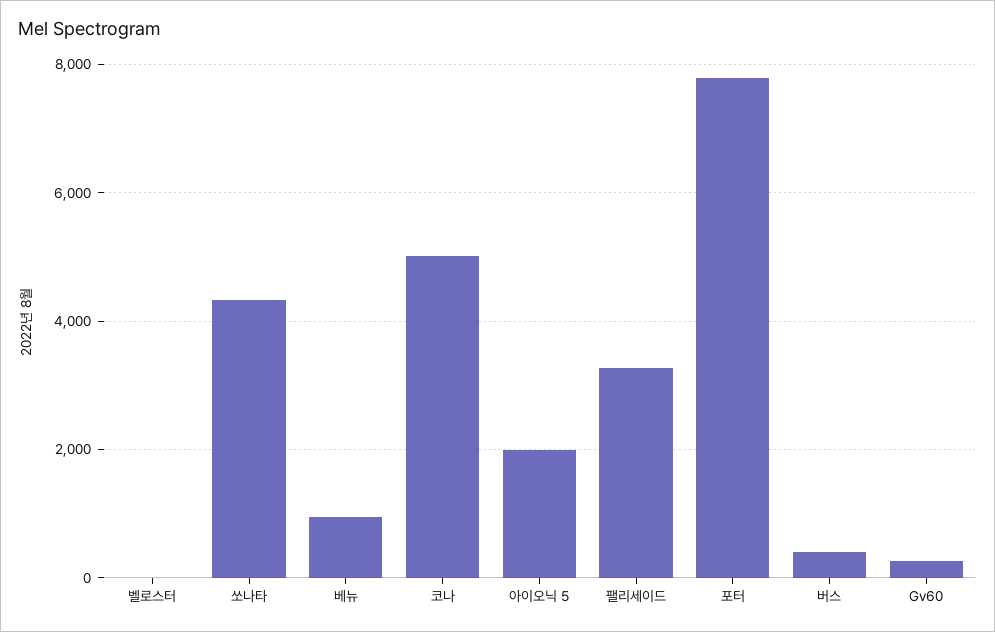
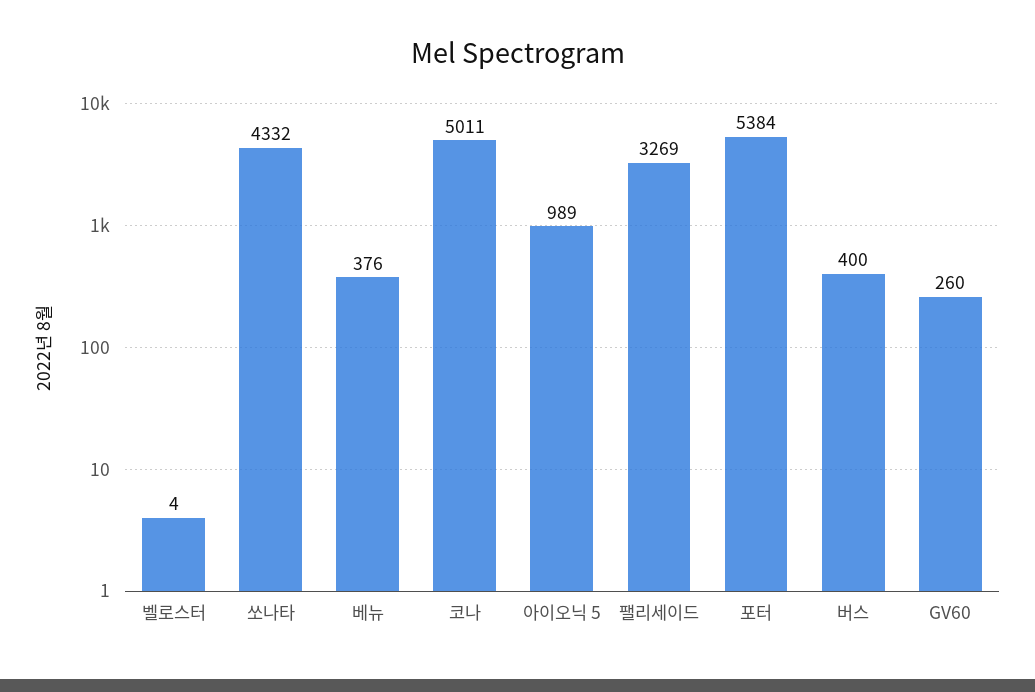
  {
    "벨로스터": 4,
    "쏘나타": 4332,
-   "베뉴": 1000,
+   "베뉴": 376,
    "코나": 5011,
-   "아이오닉 5": 2000,
+   "아이오닉 5": 989,
    "팰리세이드": 3269,
-   "포터": 7800,
+   "포터": 5384,
    "버스": 400,
    "Gv60": 260
  }

